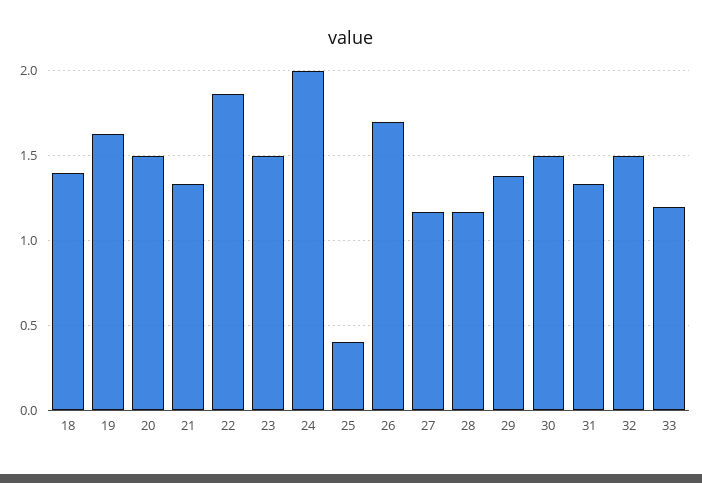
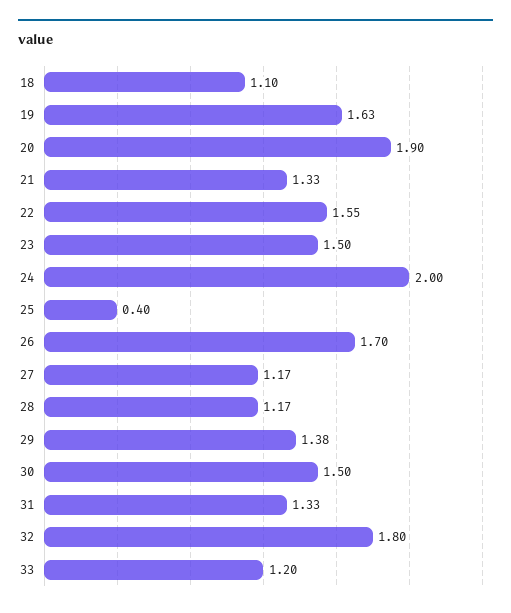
  {
-   "18": 1.4,
+   "18": 1.1,
    "19": 1.63,
-   "20": 1.5,
+   "20": 1.9,
    "21": 1.33,
-   "22": 1.85,
+   "22": 1.55,
    "23": 1.5,
    "24": 2,
    "25": 0.4,
    "26": 1.7,
    "27": 1.17,
    "28": 1.17,
    "29": 1.38,
    "30": 1.5,
    "31": 1.33,
-   "32": 1.5,
+   "32": 1.8,
    "33": 1.2
  }

